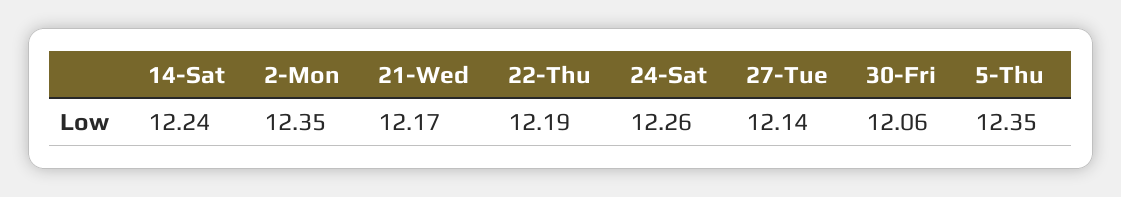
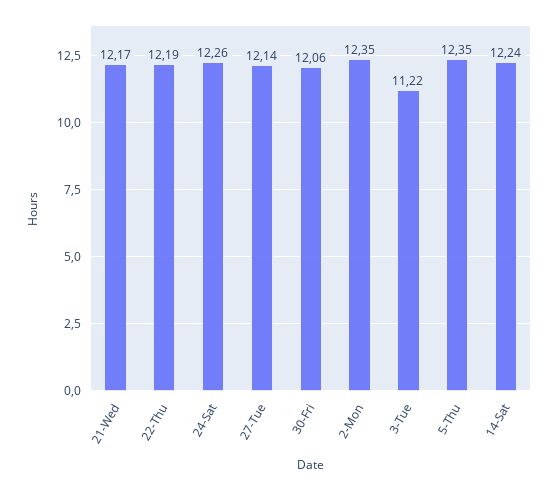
  {
    "14-Sat": 12.24,
    "2-Mon": 12.35,
    "21-Wed": 12.17,
    "22-Thu": 12.19,
    "24-Sat": 12.26,
    "27-Tue": 12.14,
    "30-Fri": 12.06,
-   "5-Thu": 12.35
+   "5-Thu": 12.35,
+   "3-Tue": 11.22
  }

